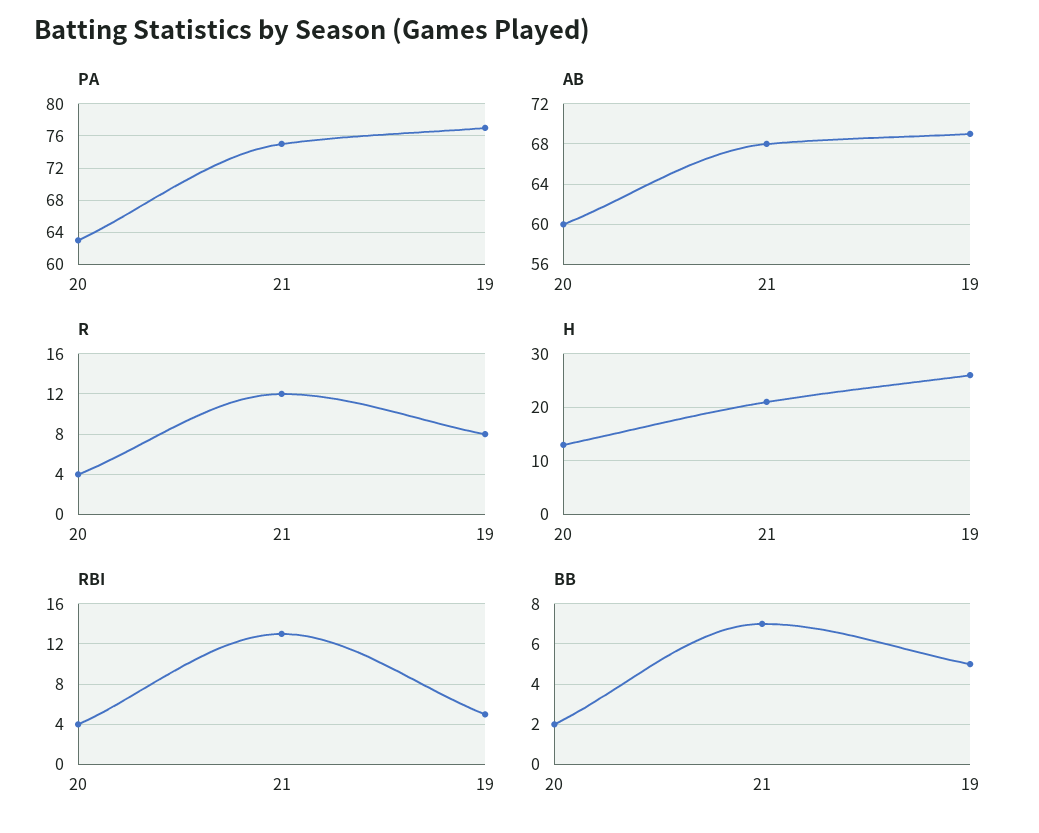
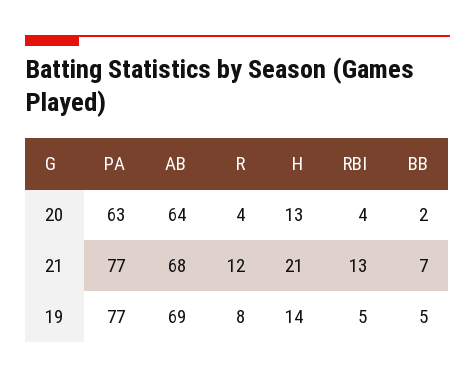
  {
    "PA": {
      "20": 63,
-     "21": 75,
+     "21": 77,
      "19": 77
    },
    "AB": {
-     "20": 60,
+     "20": 64,
      "21": 68,
      "19": 69
    },
    "R": {
      "20": 4,
      "21": 12,
      "19": 8
    },
    "H": {
      "20": 13,
      "21": 21,
-     "19": 25
+     "19": 14
    },
    "RBI": {
      "20": 4,
      "21": 13,
      "19": 5
    },
    "BB": {
      "20": 2,
      "21": 7,
      "19": 5
    }
  }

